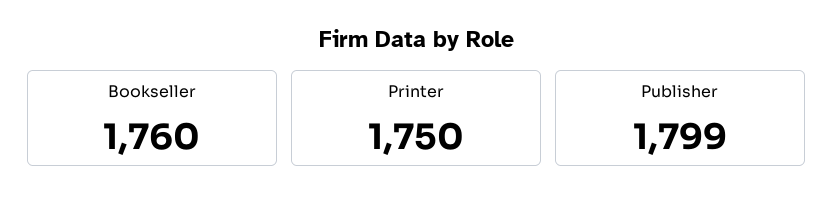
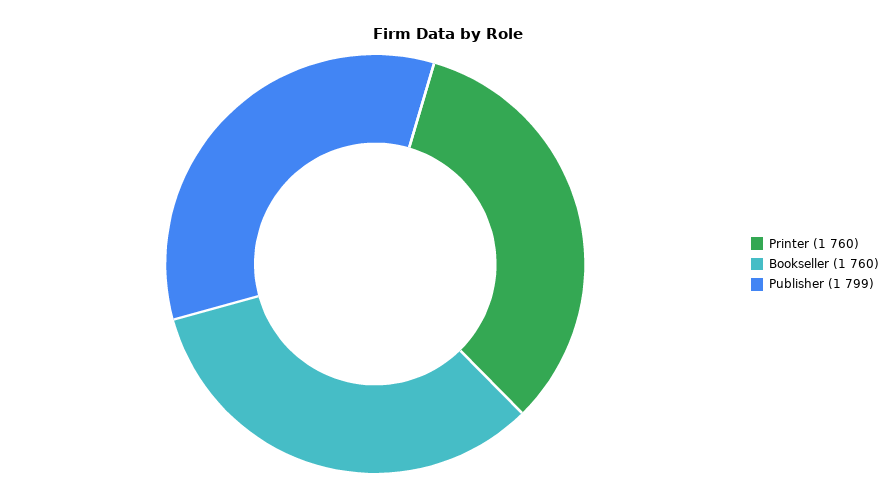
  {
    "Bookseller": 1760,
-   "Printer": 1750,
+   "Printer": 1760,
    "Publisher": 1799
  }

